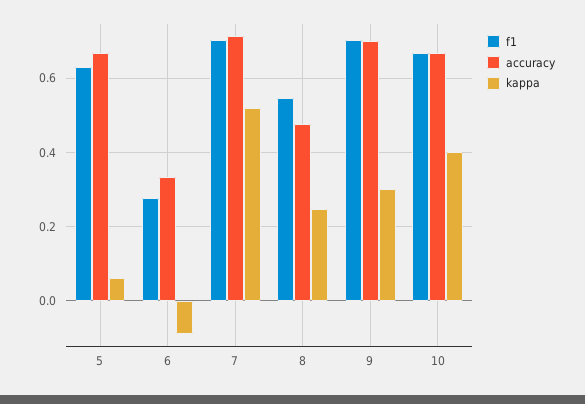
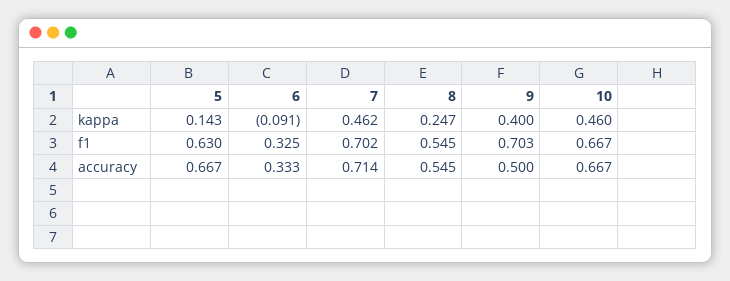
  {
    "f1": {
      "5": 0.63,
-     "6": 0.28,
+     "6": 0.325,
      "7": 0.702,
      "8": 0.545,
      "9": 0.703,
      "10": 0.667
    },
    "accuracy": {
      "5": 0.667,
      "6": 0.333,
      "7": 0.714,
-     "8": 0.48,
+     "8": 0.545,
-     "9": 0.7,
+     "9": 0.5,
      "10": 0.667
    },
    "kappa": {
-     "5": 0.06,
+     "5": 0.143,
      "6": -0.091,
-     "7": 0.52,
+     "7": 0.462,
      "8": 0.247,
-     "9": 0.3,
+     "9": 0.4,
-     "10": 0.4
+     "10": 0.46
    }
  }

